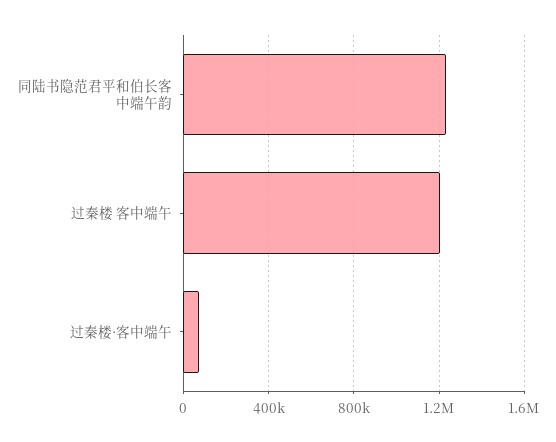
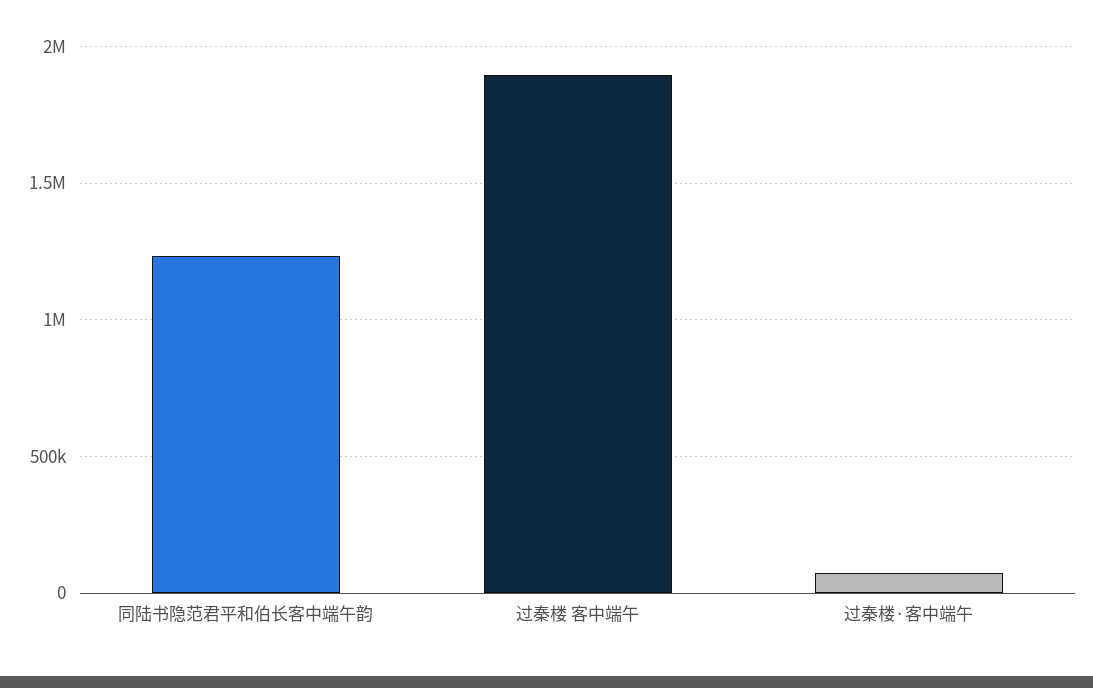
  {
    "同陆书隐范君平和伯长客中端午韵": 1250000,
-   "过秦楼 客中端午": 1200000,
+   "过秦楼 客中端午": 1900000,
    "过秦楼·客中端午": 50000
  }

